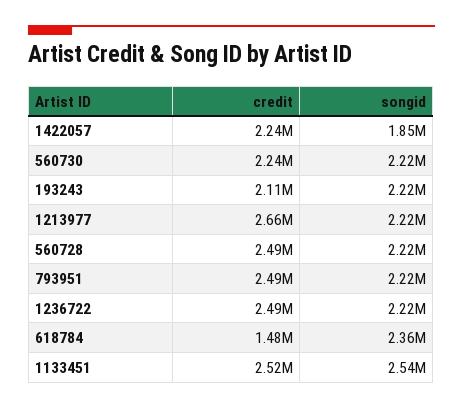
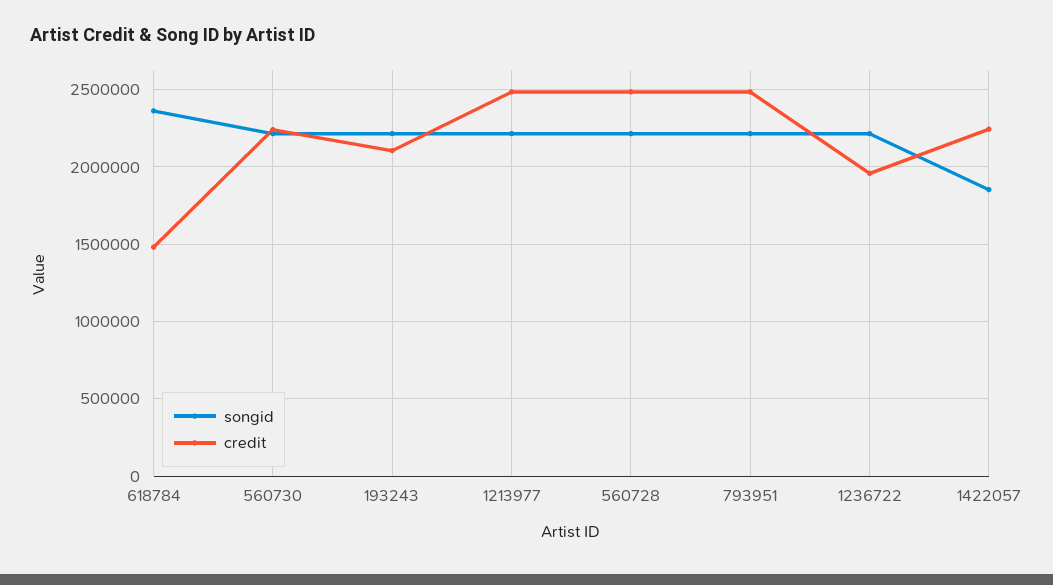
  {
    "credit": {
      "1422057": 2240000,
      "560730": 2240000,
      "193243": 2110000,
-     "1213977": 2660000,
+     "1213977": 2500000,
      "560728": 2490000,
      "793951": 2490000,
-     "1236722": 2490000,
+     "1236722": 1950000,
-     "618784": 1480000,
+     "618784": 1480000
-     "1133451": 2520000
    },
    "songid": {
      "1422057": 1850000,
      "560730": 2220000,
      "193243": 2220000,
      "1213977": 2220000,
      "560728": 2220000,
      "793951": 2220000,
      "1236722": 2220000,
-     "618784": 2360000,
+     "618784": 2360000
-     "1133451": 2540000
    }
  }

